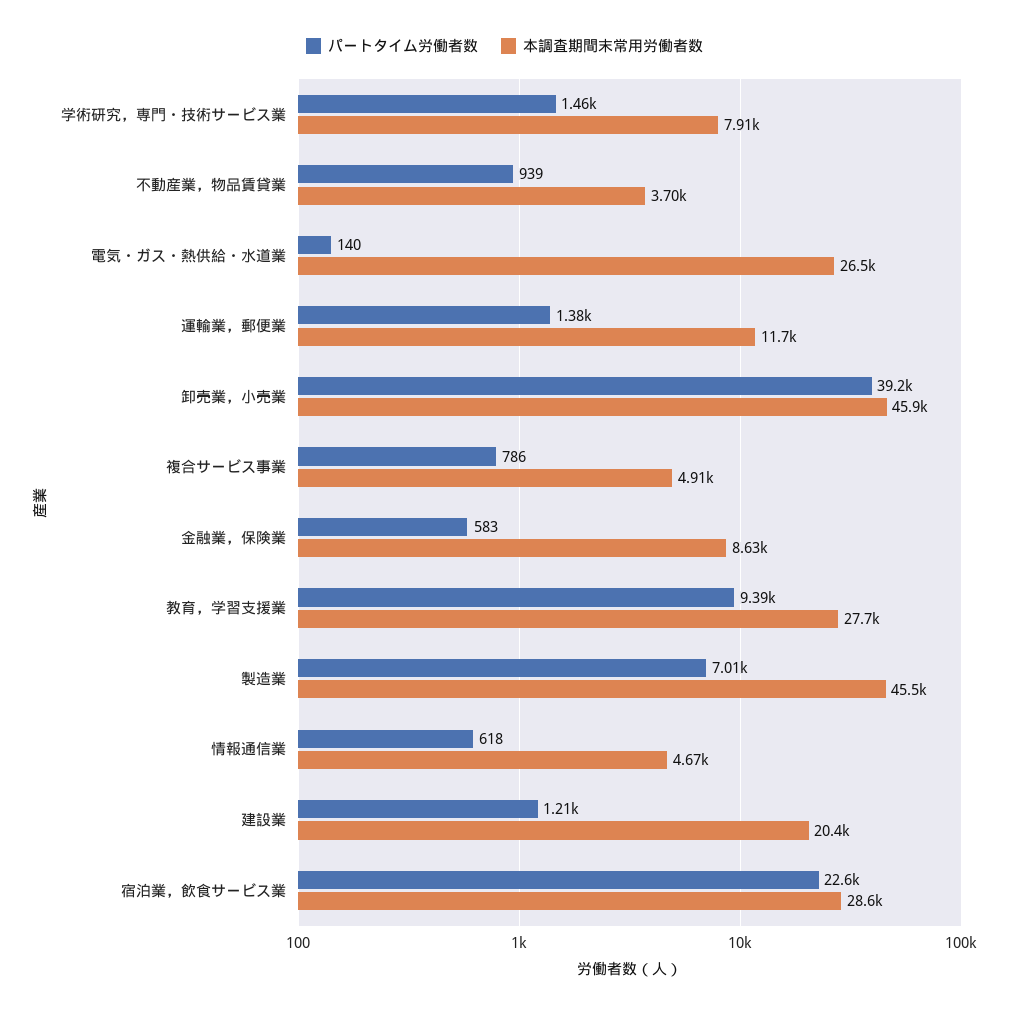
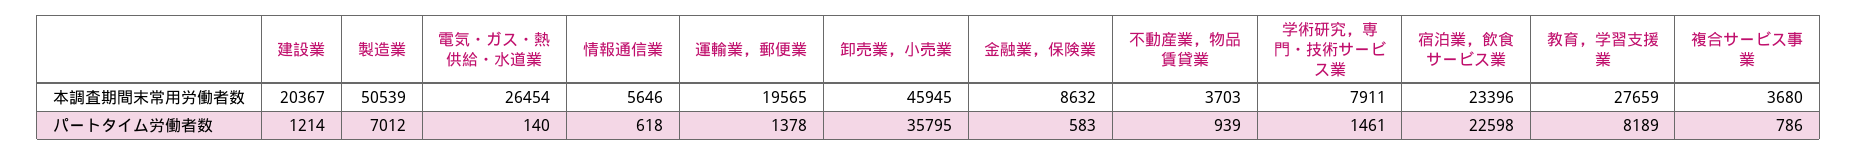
  {
    "パートタイム労働者数": {
      "学術研究，専門・技術サービス業": 1461,
      "不動産業，物品賃貸業": 939,
      "電気・ガス・熱供給・水道業": 140,
      "運輸業，郵便業": 1378,
-     "卸売業，小売業": 39200,
+     "卸売業，小売業": 35795,
      "複合サービス事業": 786,
      "金融業，保険業": 583,
-     "教育，学習支援業": 9390,
+     "教育，学習支援業": 8189,
      "製造業": 7012,
      "情報通信業": 618,
      "建設業": 1214,
      "宿泊業，飲食サービス業": 22598
    },
    "本調査期間末常用労働者数": {
      "学術研究，専門・技術サービス業": 7911,
      "不動産業，物品賃貸業": 3703,
      "電気・ガス・熱供給・水道業": 26454,
-     "運輸業，郵便業": 11700,
+     "運輸業，郵便業": 19565,
      "卸売業，小売業": 45945,
-     "複合サービス事業": 4910,
+     "複合サービス事業": 3680,
      "金融業，保険業": 8632,
      "教育，学習支援業": 27659,
-     "製造業": 45500,
+     "製造業": 50539,
-     "情報通信業": 4670,
+     "情報通信業": 5646,
      "建設業": 20367,
-     "宿泊業，飲食サービス業": 28600
+     "宿泊業，飲食サービス業": 23396
    }
  }

